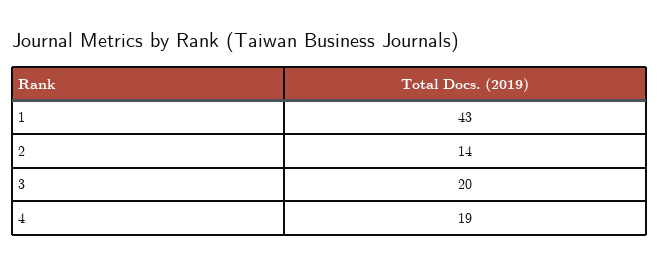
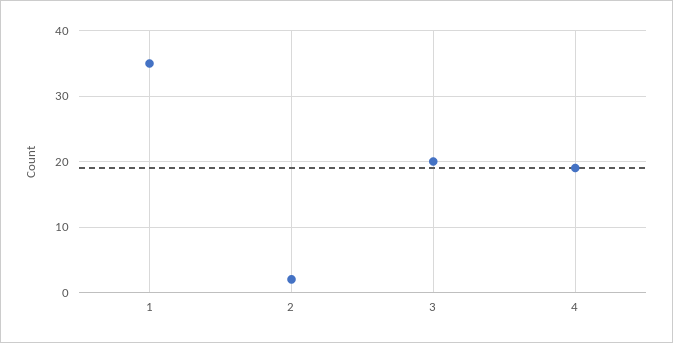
  {
-   "1": 43,
+   "1": 35,
-   "2": 14,
+   "2": 2,
    "3": 20,
    "4": 19
  }

